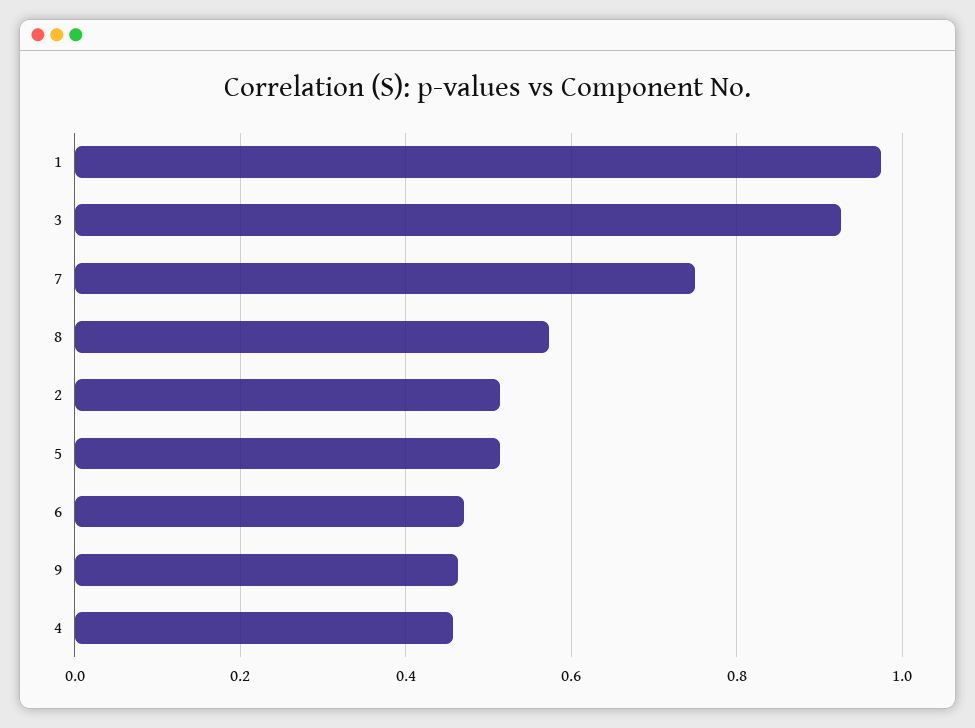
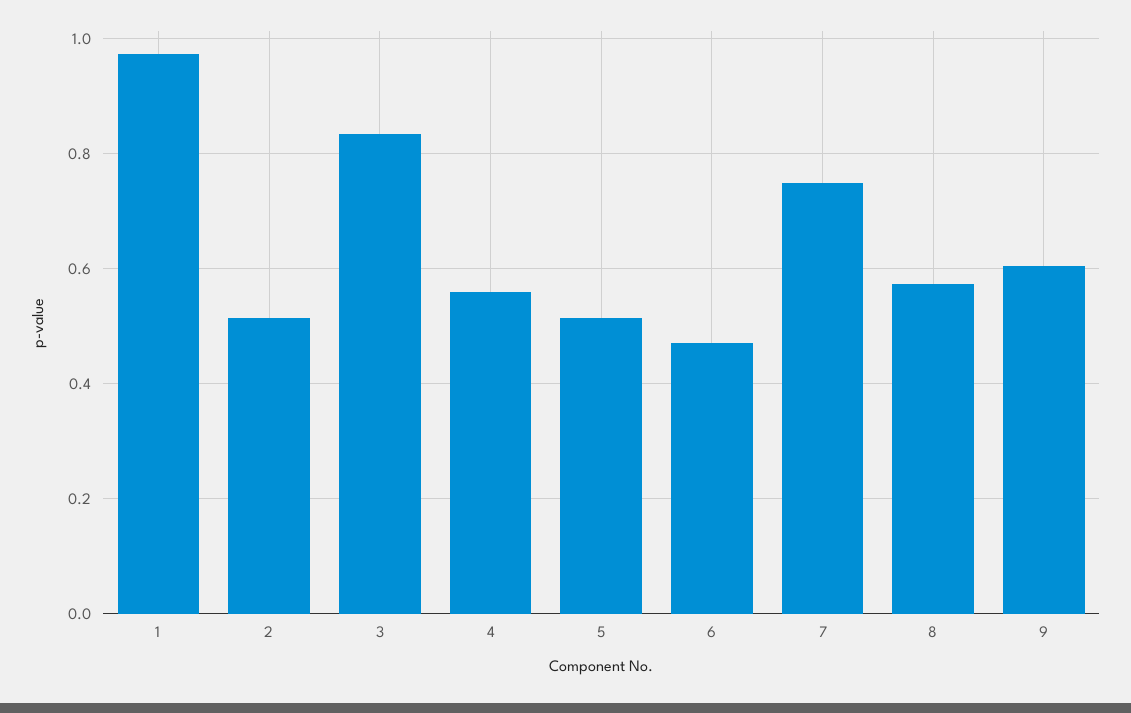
  {
    "1": 0.98,
-   "3": 0.92,
+   "3": 0.84,
    "7": 0.74,
    "8": 0.58,
    "2": 0.52,
    "5": 0.52,
    "6": 0.48,
-   "9": 0.46,
+   "9": 0.6,
-   "4": 0.46
+   "4": 0.56
  }

